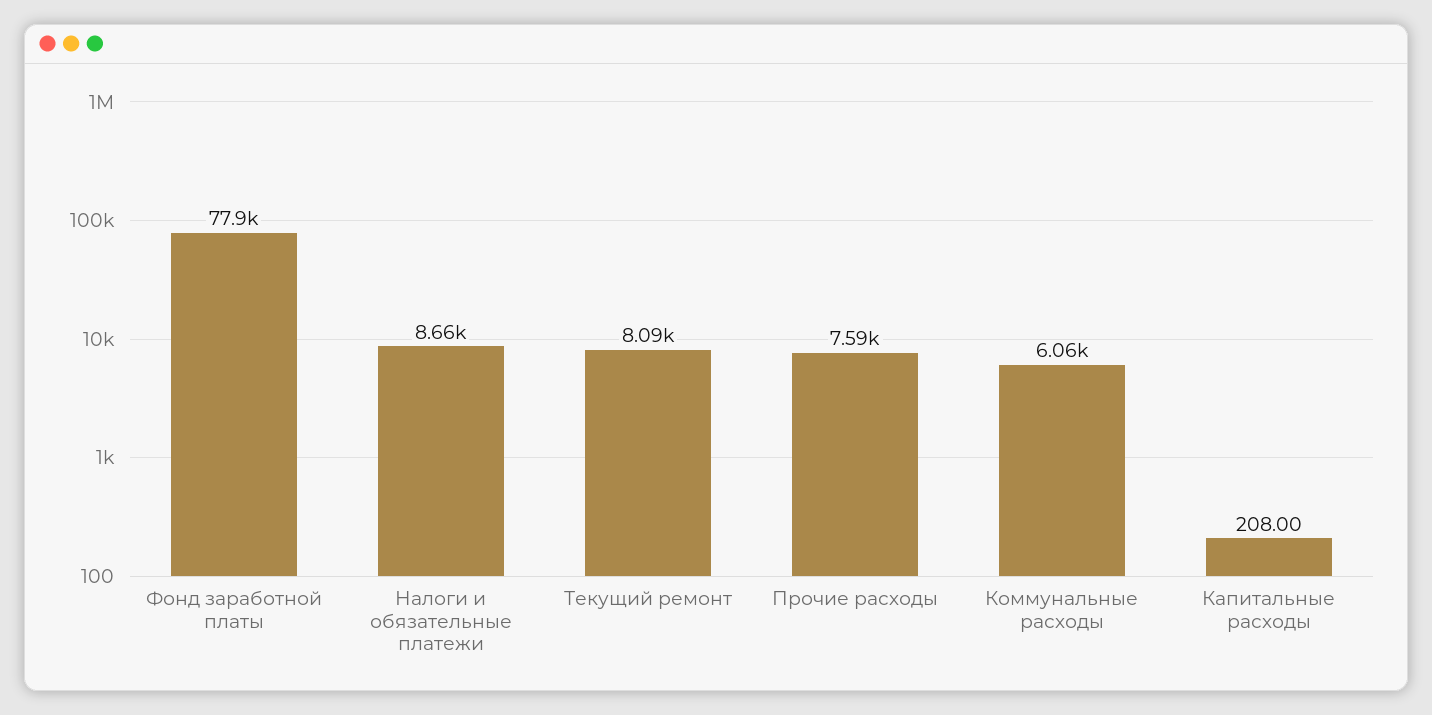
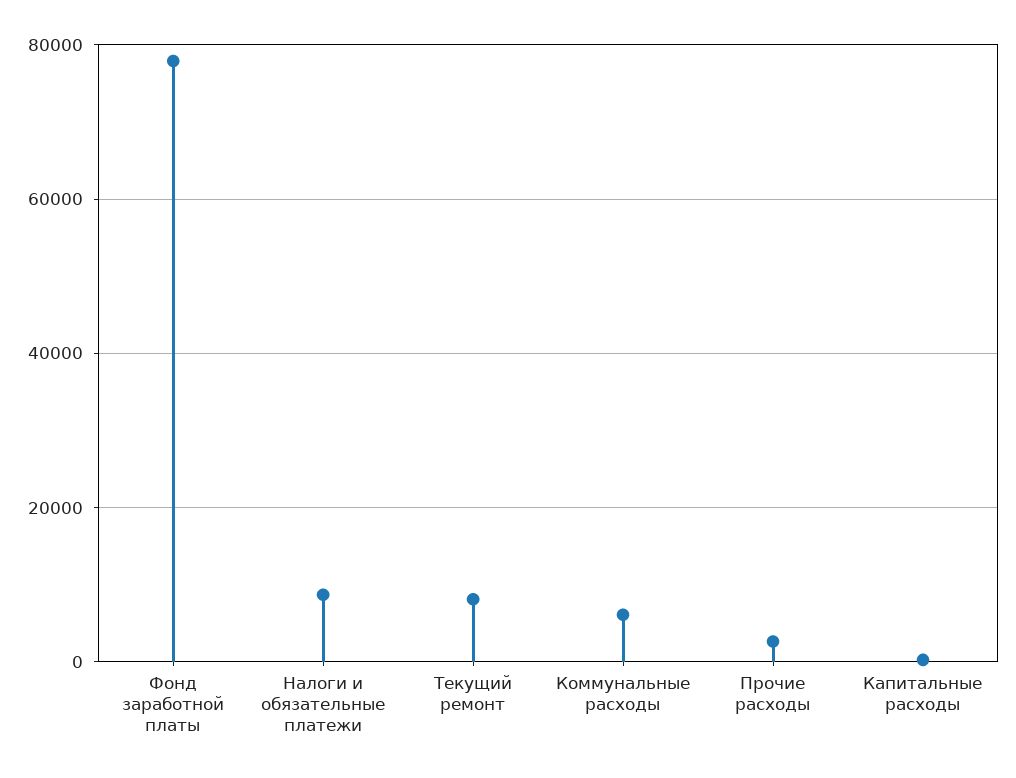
  {
    "Фонд заработной платы": 77900,
    "Налоги и обязательные платежи": 8660,
    "Текущий ремонт": 8090,
-   "Прочие расходы": 7590,
+   "Прочие расходы": 2000,
    "Коммунальные расходы": 6060,
    "Капитальные расходы": 208
  }

